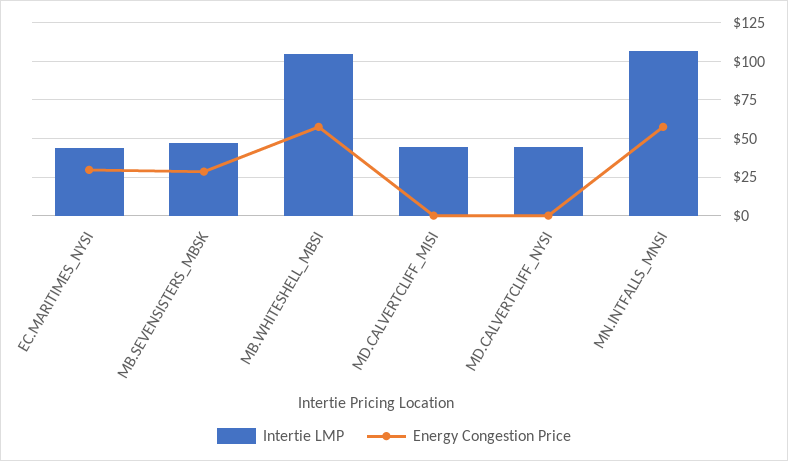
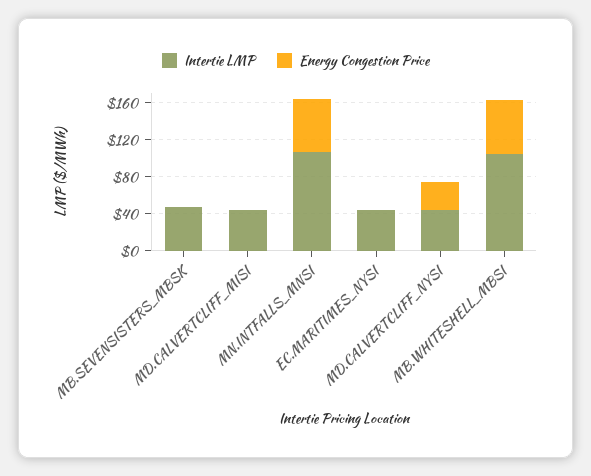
  {
    "Intertie LMP": {
      "EC.MARITIMES_NYSI": 45,
      "MB.SEVENSISTERS_MBSK": 45,
      "MB.WHITESHELL_MBSI": 105,
      "MD.CALVERTCLIFF_MISI": 45,
      "MD.CALVERTCLIFF_NYSI": 45,
      "MN.INTFALLS_MNSI": 105
    },
    "Energy Congestion Price": {
-     "EC.MARITIMES_NYSI": 30,
+     "EC.MARITIMES_NYSI": 0,
-     "MB.SEVENSISTERS_MBSK": 30,
+     "MB.SEVENSISTERS_MBSK": 0,
      "MB.WHITESHELL_MBSI": 60,
      "MD.CALVERTCLIFF_MISI": 0,
-     "MD.CALVERTCLIFF_NYSI": 0,
+     "MD.CALVERTCLIFF_NYSI": 30,
      "MN.INTFALLS_MNSI": 60
    }
  }

